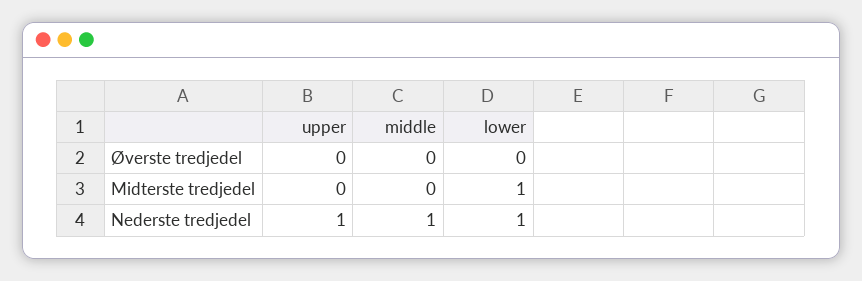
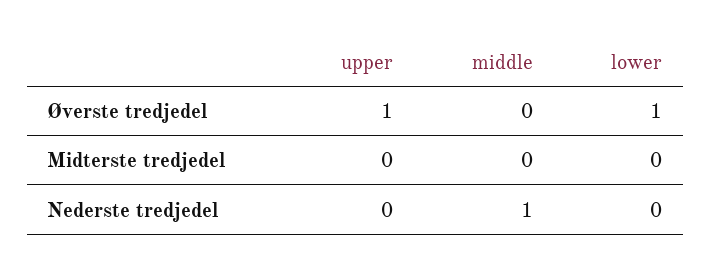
  {
    "upper": {
-     "Øverste tredjedel": 0,
+     "Øverste tredjedel": 1,
      "Midterste tredjedel": 0,
-     "Nederste tredjedel": 1
+     "Nederste tredjedel": 0
    },
    "middle": {
      "Øverste tredjedel": 0,
      "Midterste tredjedel": 0,
      "Nederste tredjedel": 1
    },
    "lower": {
-     "Øverste tredjedel": 0,
+     "Øverste tredjedel": 1,
-     "Midterste tredjedel": 1,
+     "Midterste tredjedel": 0,
-     "Nederste tredjedel": 1
+     "Nederste tredjedel": 0
    }
  }

